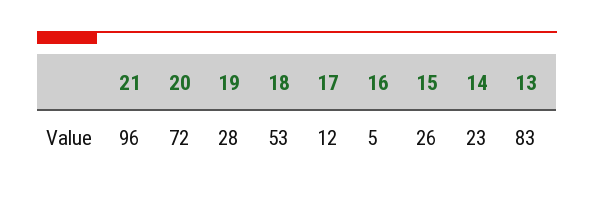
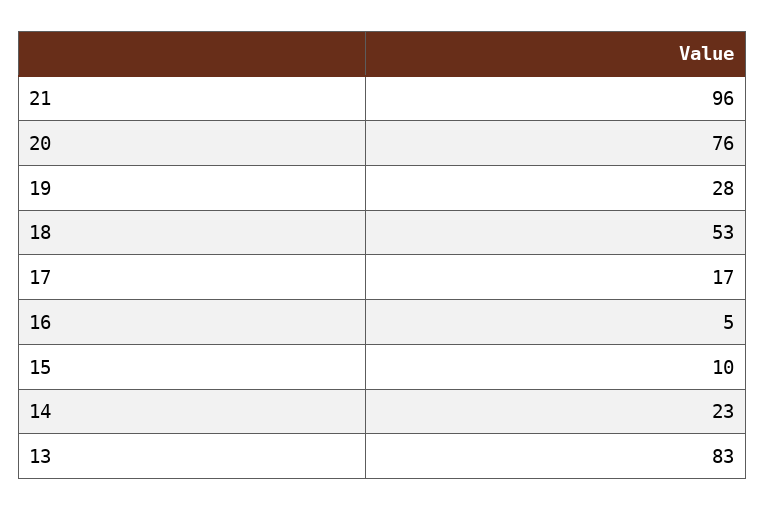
  {
    "21": 96,
-   "20": 72,
+   "20": 76,
    "19": 28,
    "18": 53,
-   "17": 12,
+   "17": 17,
    "16": 5,
-   "15": 26,
+   "15": 10,
    "14": 23,
    "13": 83
  }

